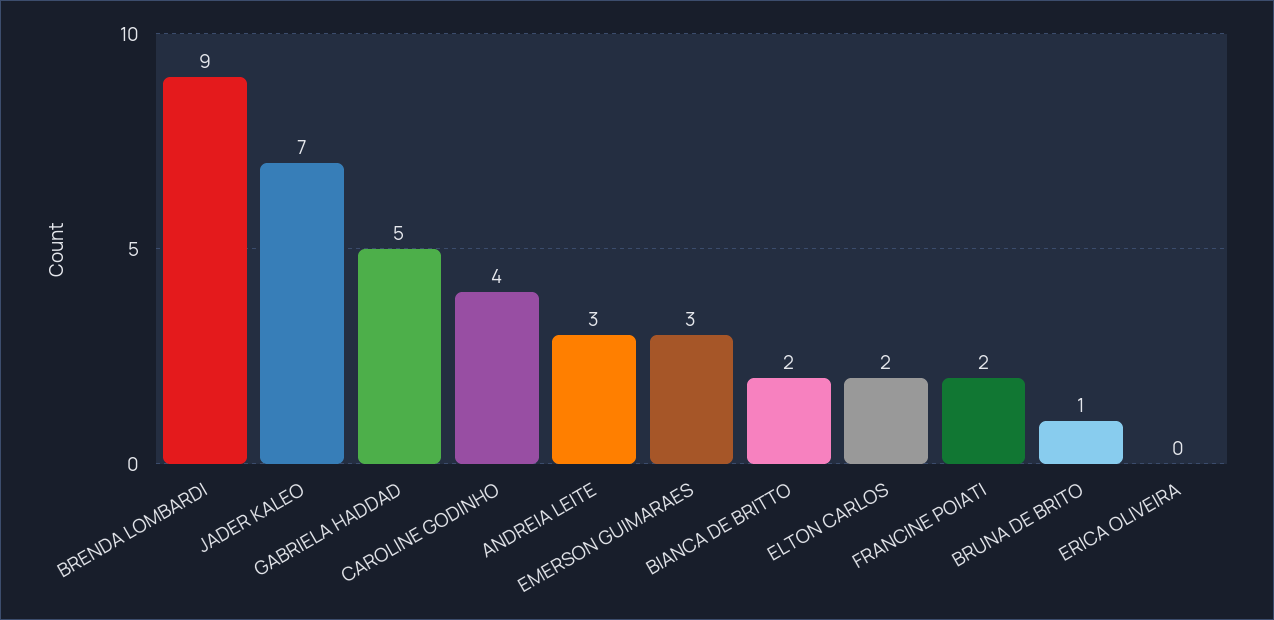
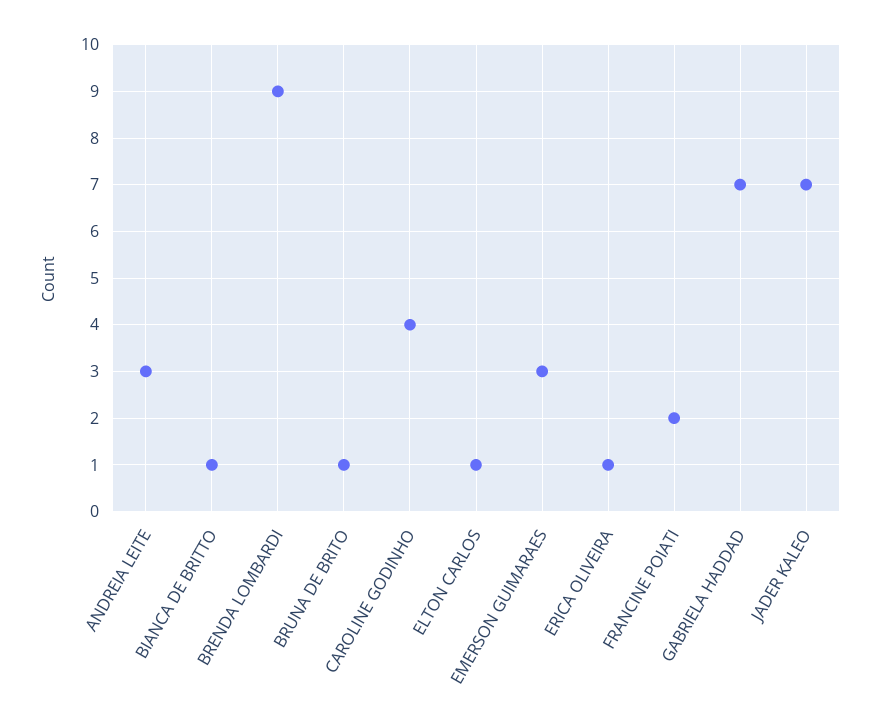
  {
    "BRENDA LOMBARDI": 9,
    "JADER KALEO": 7,
-   "GABRIELA HADDAD": 5,
+   "GABRIELA HADDAD": 7,
    "CAROLINE GODINHO": 4,
    "ANDREIA LEITE": 3,
    "EMERSON GUIMARAES": 3,
-   "BIANCA DE BRITTO": 2,
+   "BIANCA DE BRITTO": 1,
-   "ELTON CARLOS": 2,
+   "ELTON CARLOS": 1,
    "FRANCINE POIATI": 2,
    "BRUNA DE BRITO": 1,
-   "ERICA OLIVEIRA": 0
+   "ERICA OLIVEIRA": 1
  }

